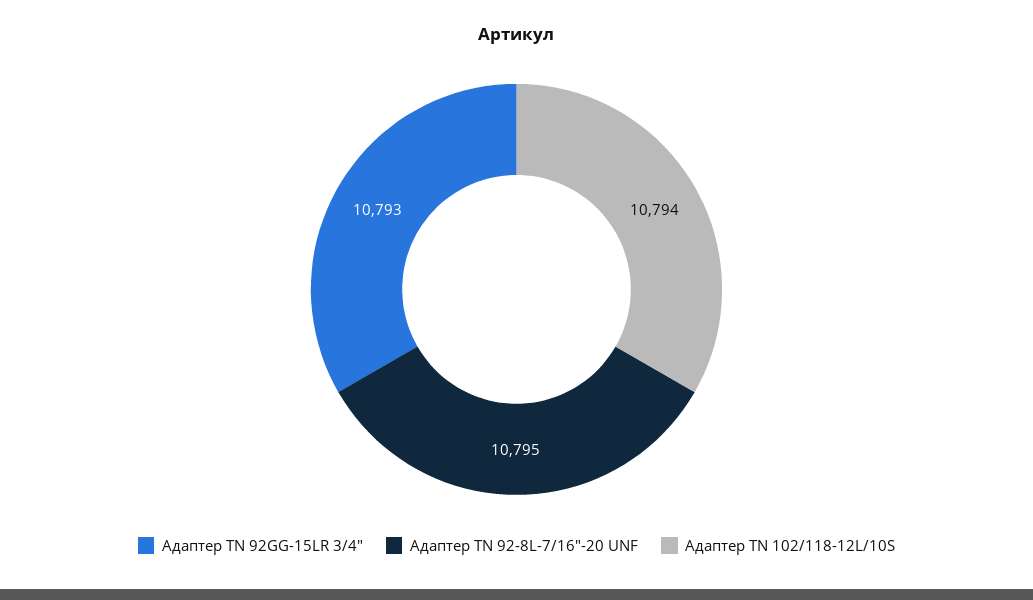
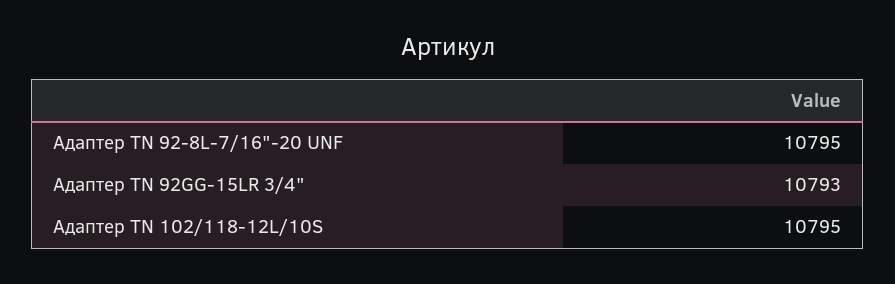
  {
    "Адаптер TN 92GG-15LR 3/4\"": 10793,
    "Адаптер TN 92-8L-7/16\"-20 UNF": 10795,
-   "Адаптер ТN 102/118-12L/10S": 10794
+   "Адаптер ТN 102/118-12L/10S": 10795
  }

